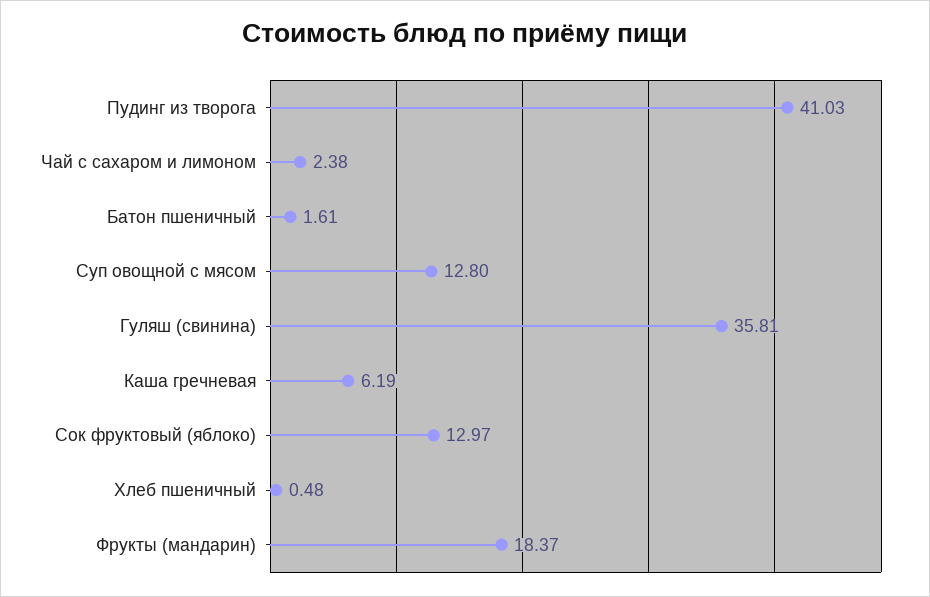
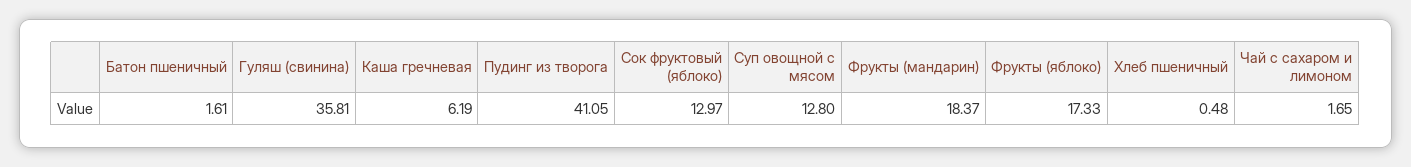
  {
-   "Пудинг из творога": 41.03,
+   "Пудинг из творога": 41.05,
-   "Чай с сахаром и лимоном": 2.38,
+   "Чай с сахаром и лимоном": 1.65,
    "Батон пшеничный": 1.61,
    "Суп овощной с мясом": 12.8,
    "Гуляш (свинина)": 35.81,
    "Каша гречневая": 6.19,
    "Сок фруктовый (яблоко)": 12.97,
    "Хлеб пшеничный": 0.48,
-   "Фрукты (мандарин)": 18.37
+   "Фрукты (мандарин)": 18.37,
+   "Фрукты (яблоко)": 17.33
  }

